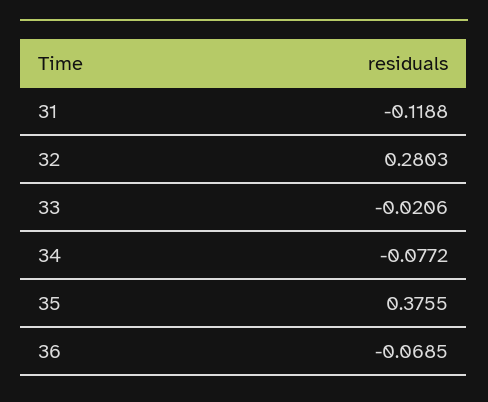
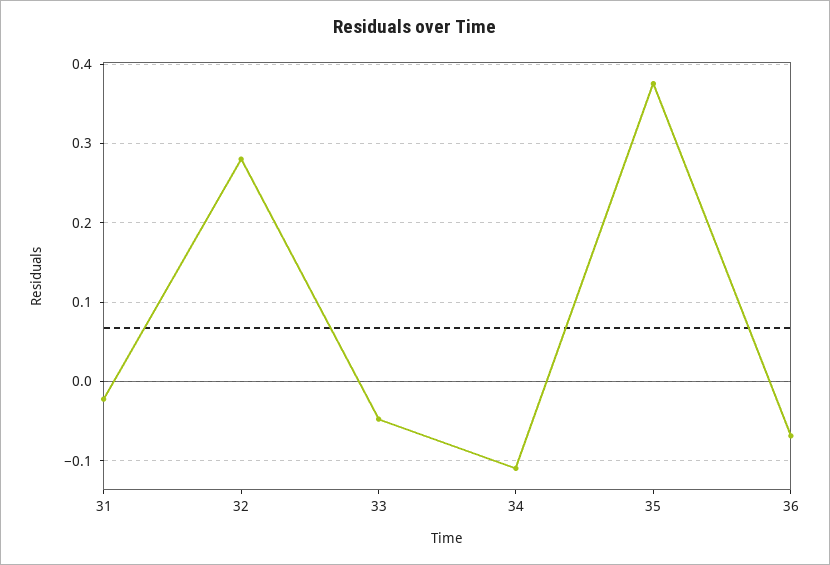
  {
-   "31": -0.1188,
+   "31": -0.02,
    "32": 0.2803,
-   "33": -0.0206,
+   "33": -0.05,
-   "34": -0.0772,
+   "34": -0.11,
    "35": 0.3755,
    "36": -0.0685
  }

